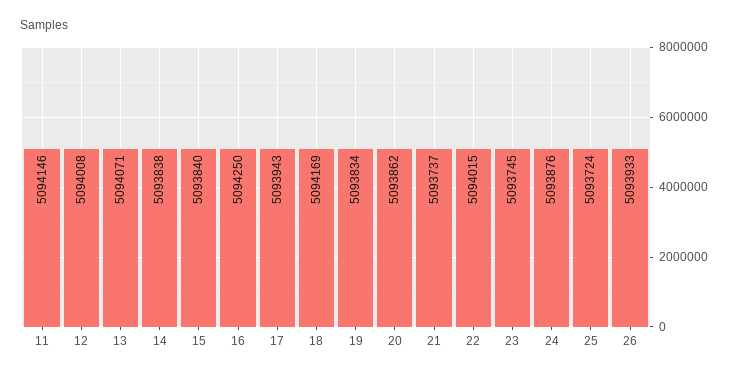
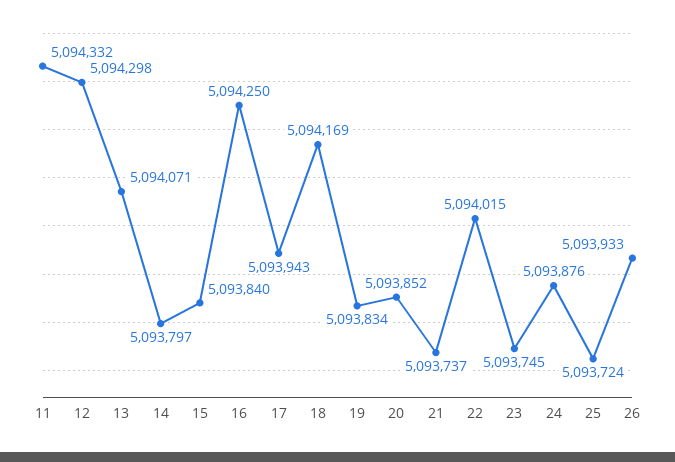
  {
-   "11": 5094146,
+   "11": 5094332,
-   "12": 5094008,
+   "12": 5094298,
    "13": 5094071,
-   "14": 5093838,
+   "14": 5093797,
    "15": 5093840,
    "16": 5094250,
    "17": 5093943,
    "18": 5094169,
    "19": 5093834,
-   "20": 5093862,
+   "20": 5093852,
    "21": 5093737,
    "22": 5094015,
    "23": 5093745,
    "24": 5093876,
    "25": 5093724,
    "26": 5093933
  }

